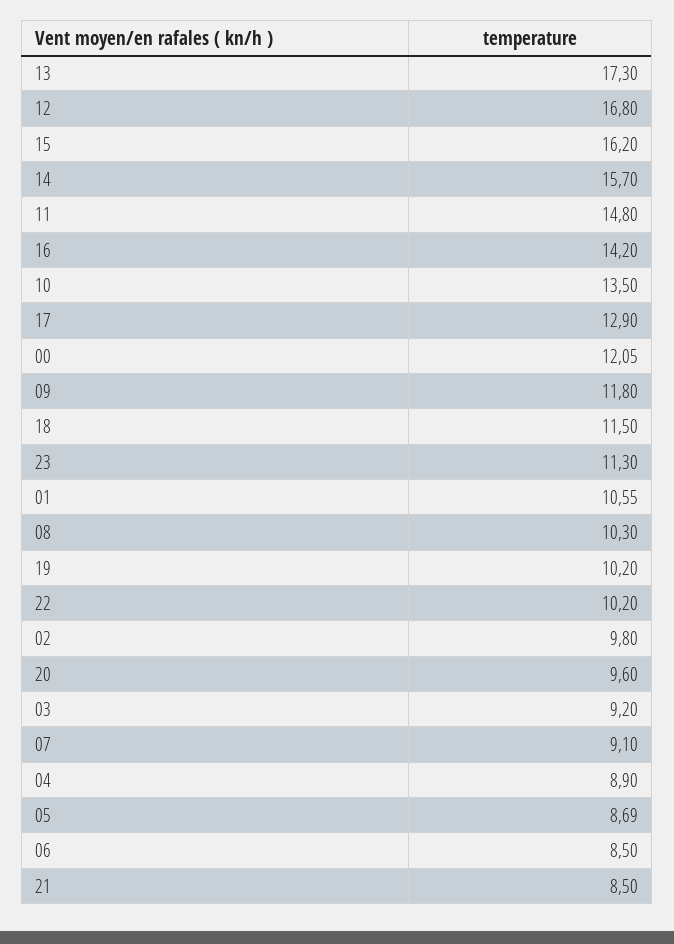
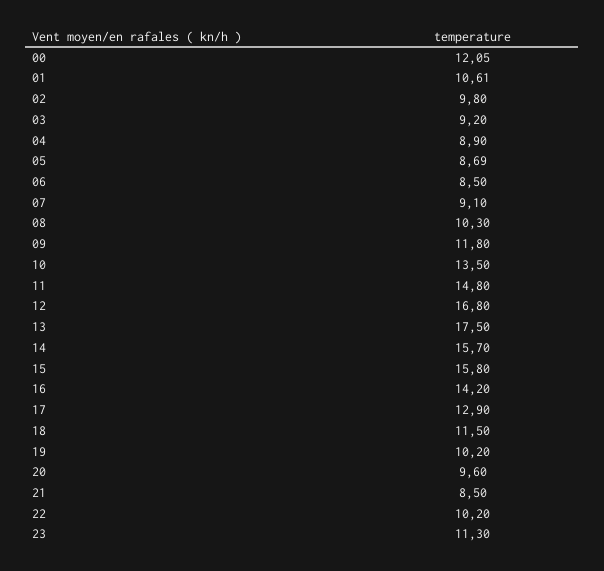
  {
-   "13": 17.3,
+   "13": 17.5,
    "12": 16.8,
-   "15": 16.2,
+   "15": 15.8,
    "14": 15.7,
    "11": 14.8,
    "16": 14.2,
    "10": 13.5,
    "17": 12.9,
    "00": 12.05,
    "09": 11.8,
    "18": 11.5,
    "23": 11.3,
-   "01": 10.55,
+   "01": 10.61,
    "08": 10.3,
    "19": 10.2,
    "22": 10.2,
    "02": 9.8,
    "20": 9.6,
    "03": 9.2,
    "07": 9.1,
    "04": 8.9,
    "05": 8.69,
    "06": 8.5,
    "21": 8.5
  }

